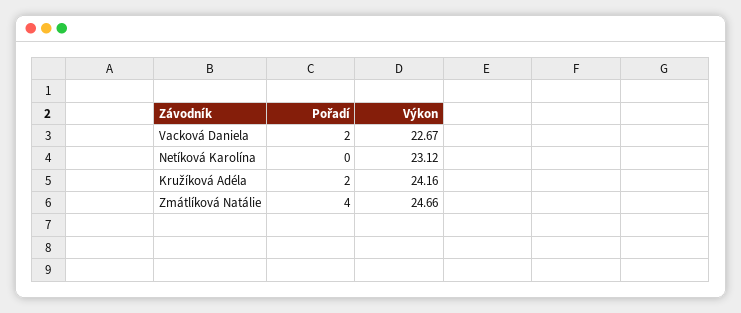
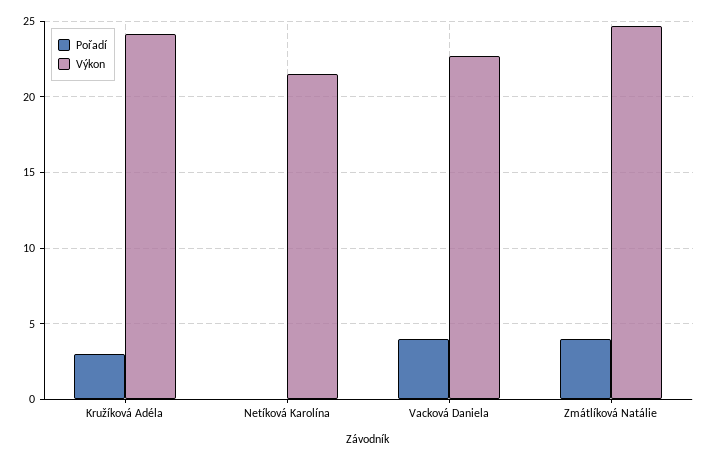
  {
    "Pořadí": {
-     "Vacková Daniela": 2,
+     "Vacková Daniela": 4,
      "Netíková Karolína": 0,
-     "Kružíková Adéla": 2,
+     "Kružíková Adéla": 3,
      "Zmátlíková Natálie": 4
    },
    "Výkon": {
      "Vacková Daniela": 22.67,
-     "Netíková Karolína": 23.12,
+     "Netíková Karolína": 21.5,
      "Kružíková Adéla": 24.16,
      "Zmátlíková Natálie": 24.66
    }
  }

